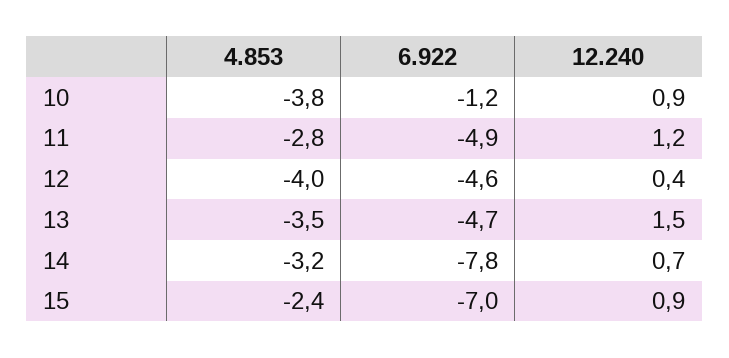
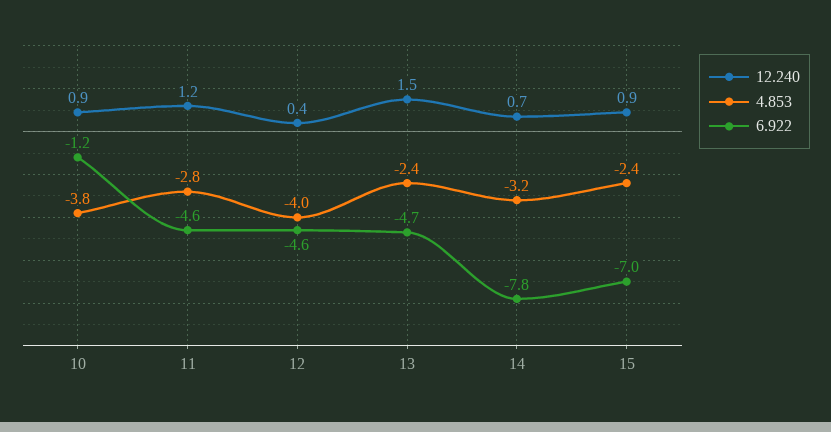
  {
    "4.853": {
      "10": -3.8,
      "11": -2.8,
      "12": -4,
-     "13": -3.5,
+     "13": -2.4,
      "14": -3.2,
      "15": -2.4
    },
    "6.922": {
      "10": -1.2,
-     "11": -4.9,
+     "11": -4.6,
      "12": -4.6,
      "13": -4.7,
      "14": -7.8,
      "15": -7
    },
    "12.240": {
      "10": 0.9,
      "11": 1.2,
      "12": 0.4,
      "13": 1.5,
      "14": 0.7,
      "15": 0.9
    }
  }

